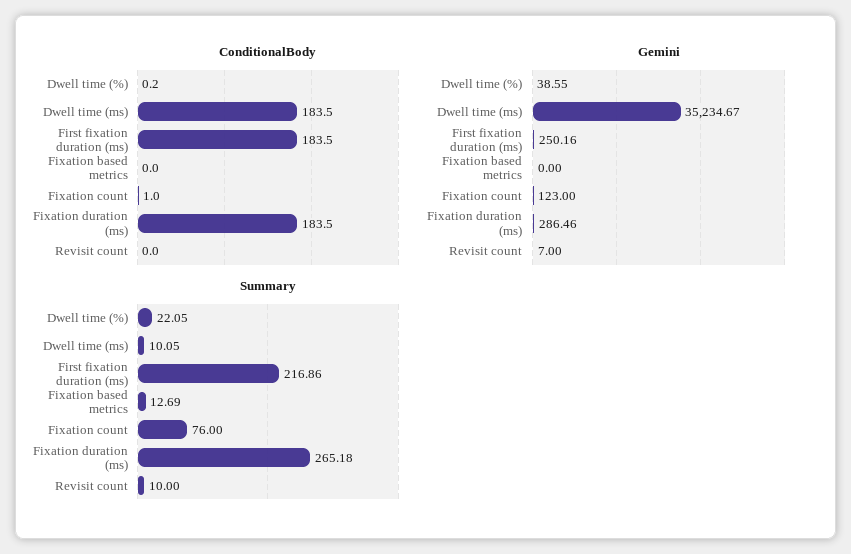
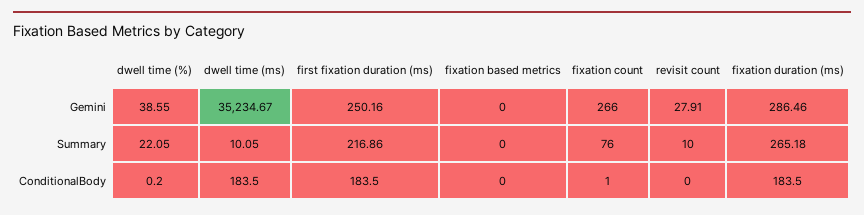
  {
    "ConditionalBody": {
      "Dwell time (%)": 0.2,
      "Dwell time (ms)": 183.5,
      "First fixation duration (ms)": 183.5,
      "Fixation based metrics": 0,
      "Fixation count": 1,
      "Fixation duration (ms)": 183.5,
      "Revisit count": 0
    },
    "Gemini": {
      "Dwell time (%)": 38.55,
      "Dwell time (ms)": 35234.67,
      "First fixation duration (ms)": 250.16,
      "Fixation based metrics": 0,
-     "Fixation count": 123,
+     "Fixation count": 266,
      "Fixation duration (ms)": 286.46,
-     "Revisit count": 7
+     "Revisit count": 27.91
    },
    "Summary": {
      "Dwell time (%)": 22.05,
      "Dwell time (ms)": 10.05,
      "First fixation duration (ms)": 216.86,
-     "Fixation based metrics": 12.69,
+     "Fixation based metrics": 0,
      "Fixation count": 76,
      "Fixation duration (ms)": 265.18,
      "Revisit count": 10
    }
  }

